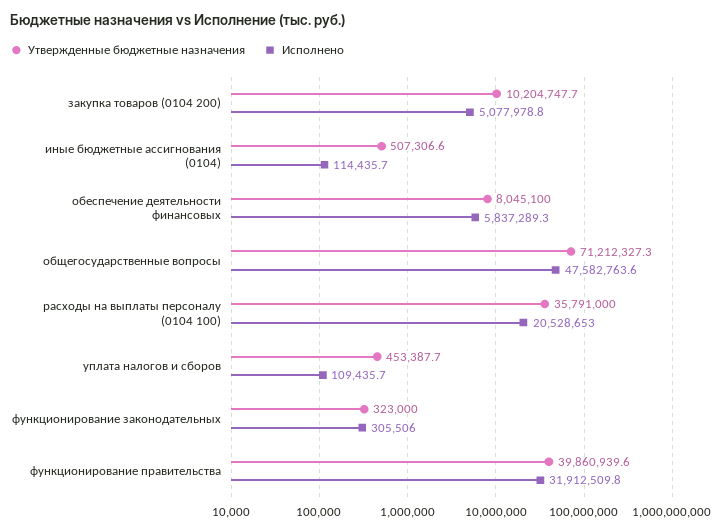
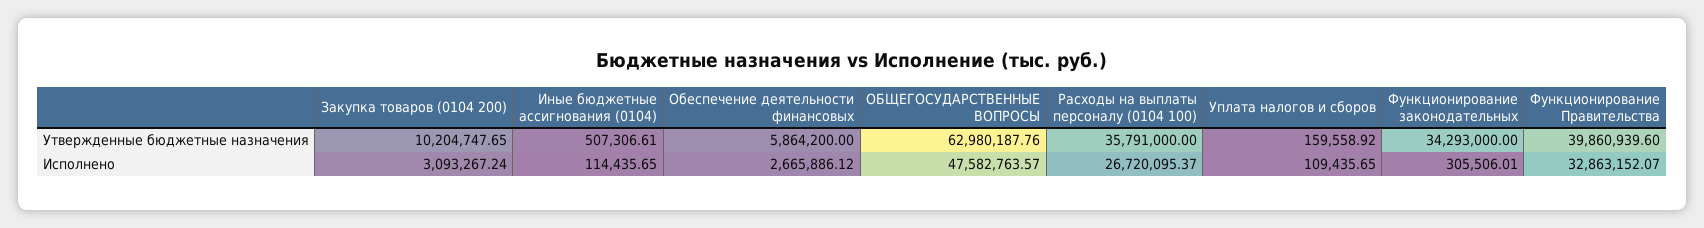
  {
    "Утвержденные бюджетные назначения": {
      "закупка товаров (0104 200)": 10204747.65,
      "иные бюджетные ассигнования (0104)": 507306.61,
-     "обеспечение деятельности финансовых": 8045100,
+     "обеспечение деятельности финансовых": 5864200,
-     "общегосударственные вопросы": 71212327.3,
+     "общегосударственные вопросы": 62980187.76,
      "расходы на выплаты персоналу (0104 100)": 35791000,
-     "уплата налогов и сборов": 453387.7,
+     "уплата налогов и сборов": 159558.92,
-     "функционирование законодательных": 323000,
+     "функционирование законодательных": 34293000,
      "функционирование правительства": 39860939.6
    },
    "Исполнено": {
-     "закупка товаров (0104 200)": 5077978.8,
+     "закупка товаров (0104 200)": 3093267.24,
      "иные бюджетные ассигнования (0104)": 114435.65,
-     "обеспечение деятельности финансовых": 5837289.3,
+     "обеспечение деятельности финансовых": 2665886.12,
      "общегосударственные вопросы": 47582763.57,
-     "расходы на выплаты персоналу (0104 100)": 20528653,
+     "расходы на выплаты персоналу (0104 100)": 26720095.37,
      "уплата налогов и сборов": 109435.65,
      "функционирование законодательных": 305506.01,
-     "функционирование правительства": 31912509.8
+     "функционирование правительства": 32863152.07
    }
  }

